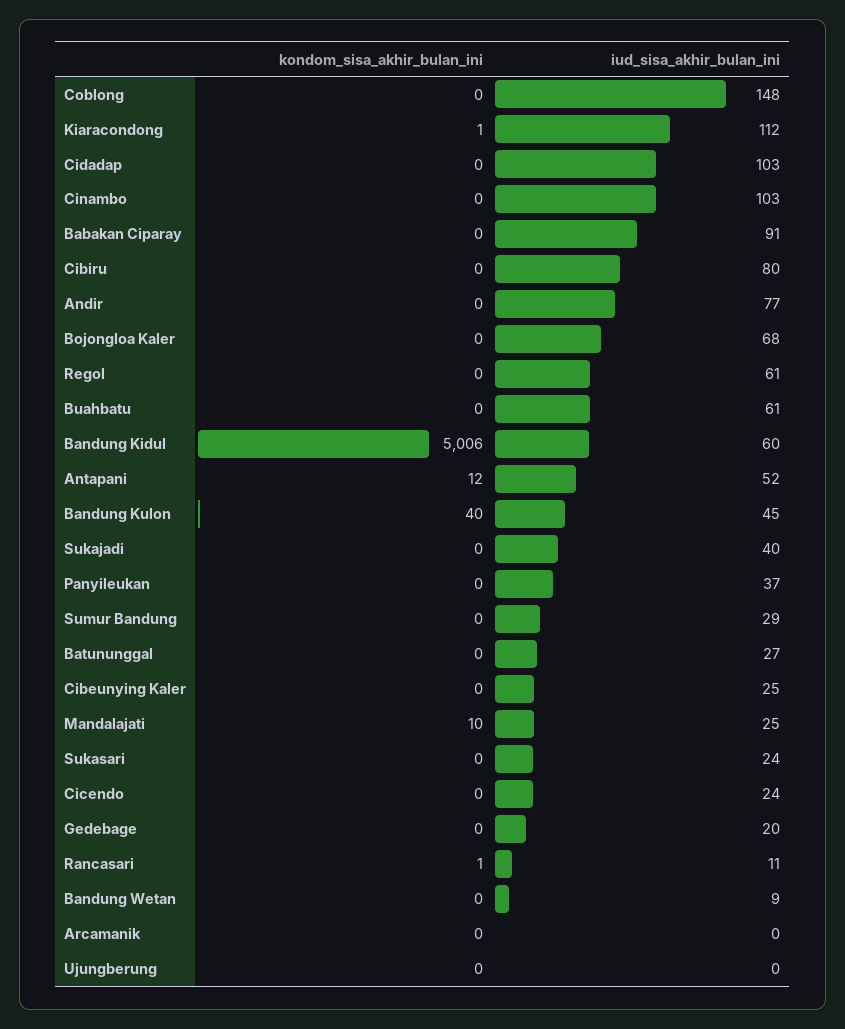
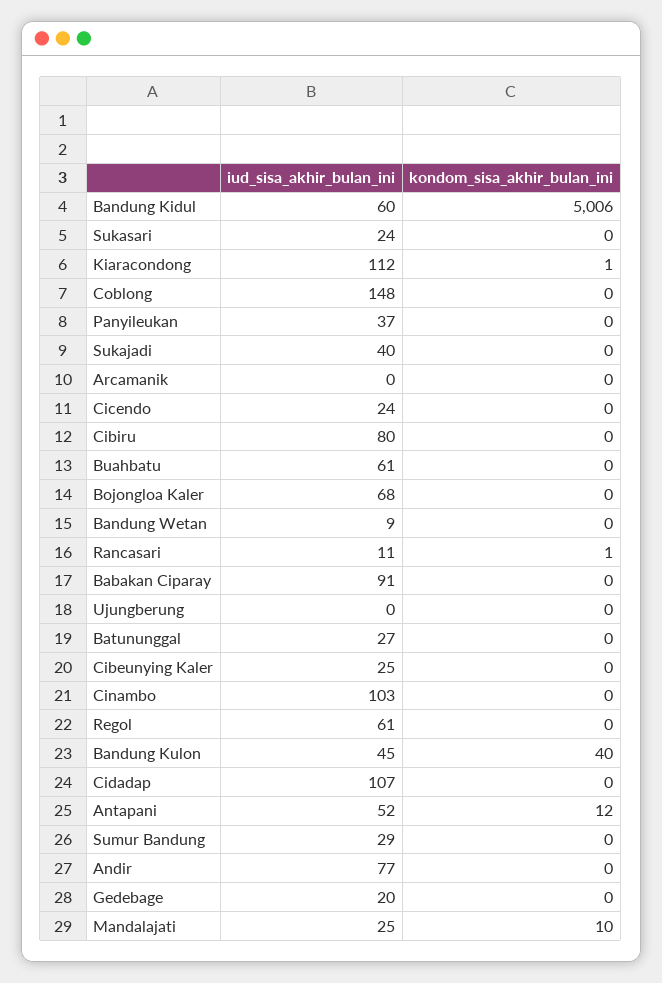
  {
    "kondom_sisa_akhir_bulan_ini": {
      "Coblong": 0,
      "Kiaracondong": 1,
      "Cidadap": 0,
      "Cinambo": 0,
      "Babakan Ciparay": 0,
      "Cibiru": 0,
      "Andir": 0,
      "Bojongloa Kaler": 0,
      "Regol": 0,
      "Buahbatu": 0,
      "Bandung Kidul": 5006,
      "Antapani": 12,
      "Bandung Kulon": 40,
      "Sukajadi": 0,
      "Panyileukan": 0,
      "Sumur Bandung": 0,
      "Batununggal": 0,
      "Cibeunying Kaler": 0,
      "Mandalajati": 10,
      "Sukasari": 0,
      "Cicendo": 0,
      "Gedebage": 0,
      "Rancasari": 1,
      "Bandung Wetan": 0,
      "Arcamanik": 0,
      "Ujungberung": 0
    },
    "iud_sisa_akhir_bulan_ini": {
      "Coblong": 148,
      "Kiaracondong": 112,
-     "Cidadap": 103,
+     "Cidadap": 107,
      "Cinambo": 103,
      "Babakan Ciparay": 91,
      "Cibiru": 80,
      "Andir": 77,
      "Bojongloa Kaler": 68,
      "Regol": 61,
      "Buahbatu": 61,
      "Bandung Kidul": 60,
      "Antapani": 52,
      "Bandung Kulon": 45,
      "Sukajadi": 40,
      "Panyileukan": 37,
      "Sumur Bandung": 29,
      "Batununggal": 27,
      "Cibeunying Kaler": 25,
      "Mandalajati": 25,
      "Sukasari": 24,
      "Cicendo": 24,
      "Gedebage": 20,
      "Rancasari": 11,
      "Bandung Wetan": 9,
      "Arcamanik": 0,
      "Ujungberung": 0
    }
  }

